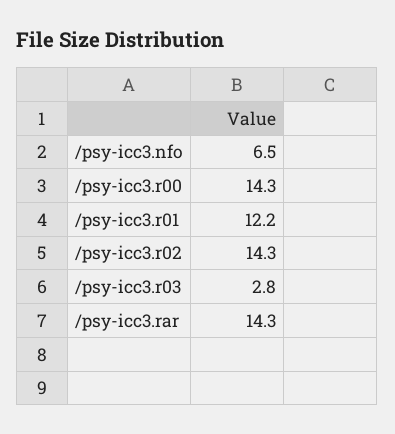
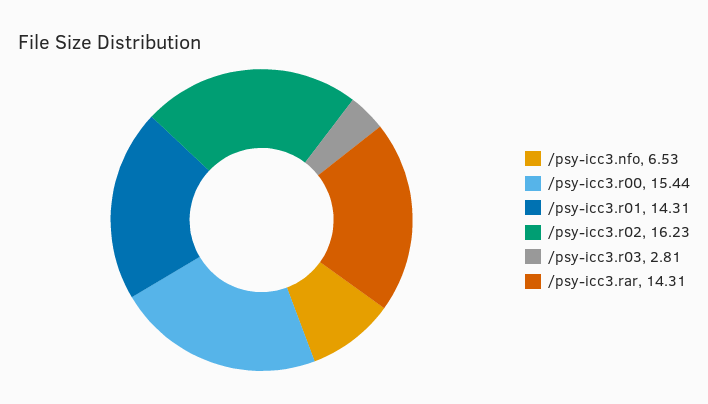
  {
    "/psy-icc3.nfo": 6.53,
-   "/psy-icc3.r00": 14.3,
+   "/psy-icc3.r00": 15.44,
-   "/psy-icc3.r01": 12.2,
+   "/psy-icc3.r01": 14.31,
-   "/psy-icc3.r02": 14.3,
+   "/psy-icc3.r02": 16.23,
    "/psy-icc3.r03": 2.81,
    "/psy-icc3.rar": 14.31
  }

